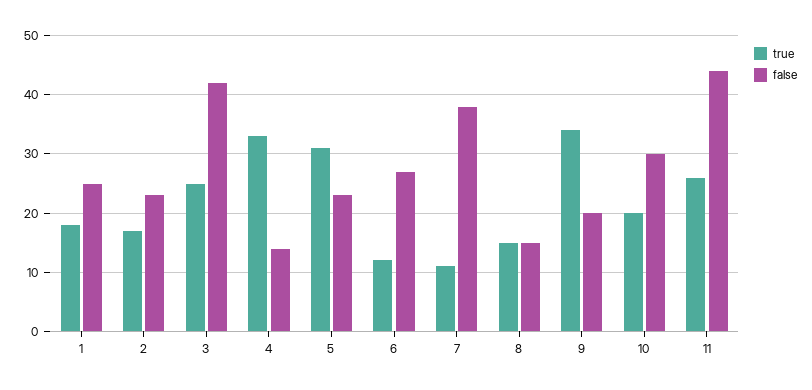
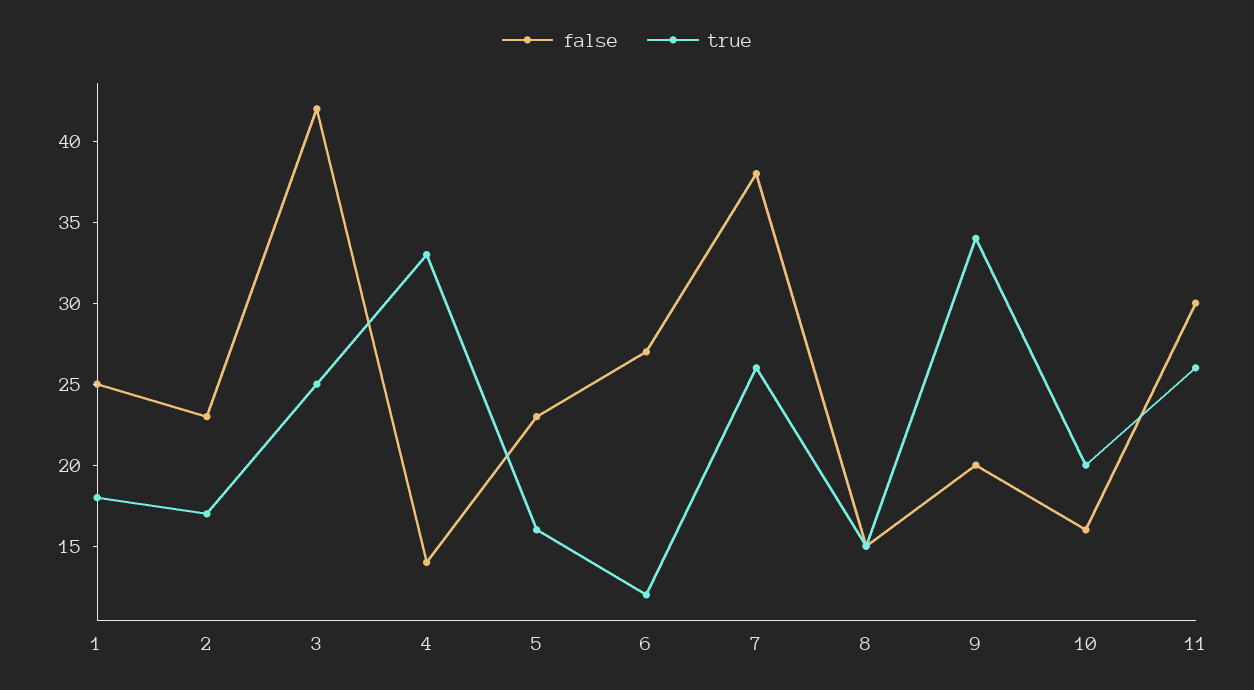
  {
    "true": {
      "1": 18,
      "2": 17,
      "3": 25,
      "4": 33,
-     "5": 30,
+     "5": 16,
      "6": 12,
-     "7": 10,
+     "7": 26,
      "8": 15,
      "9": 34,
      "10": 20,
      "11": 26
    },
    "false": {
      "1": 25,
      "2": 23,
      "3": 42,
      "4": 14,
      "5": 23,
      "6": 27,
      "7": 38,
      "8": 15,
      "9": 20,
-     "10": 30,
+     "10": 16,
-     "11": 45
+     "11": 30
    }
  }

